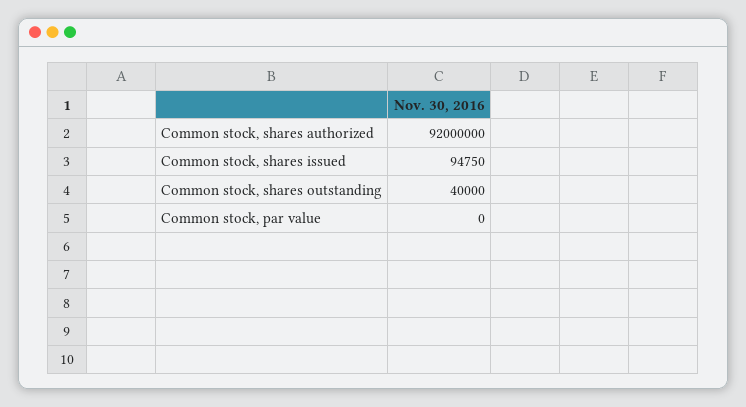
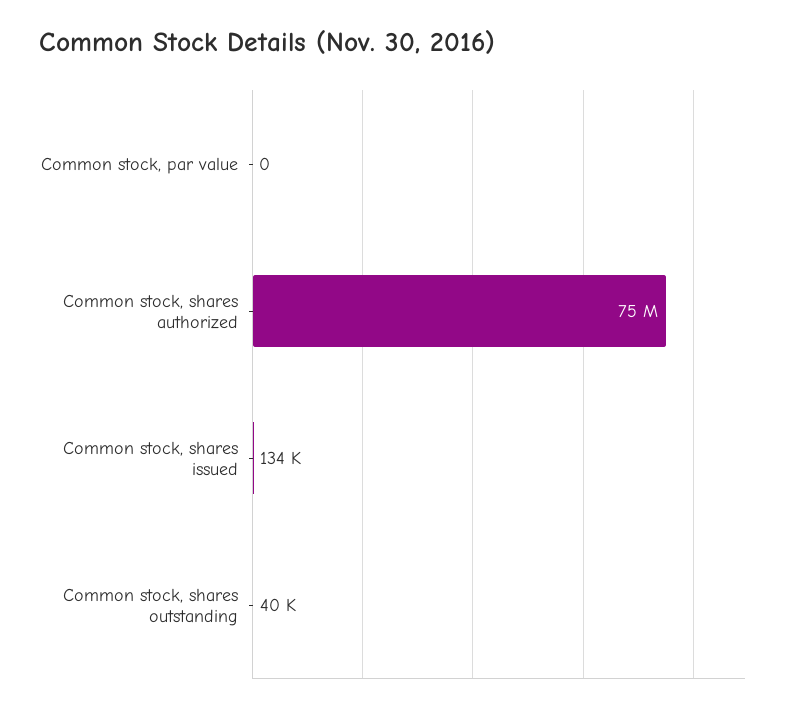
  {
-   "Common stock, shares authorized": 92000000,
+   "Common stock, shares authorized": 75000000,
-   "Common stock, shares issued": 94750,
+   "Common stock, shares issued": 134000,
    "Common stock, shares outstanding": 40000,
    "Common stock, par value": 0
  }

